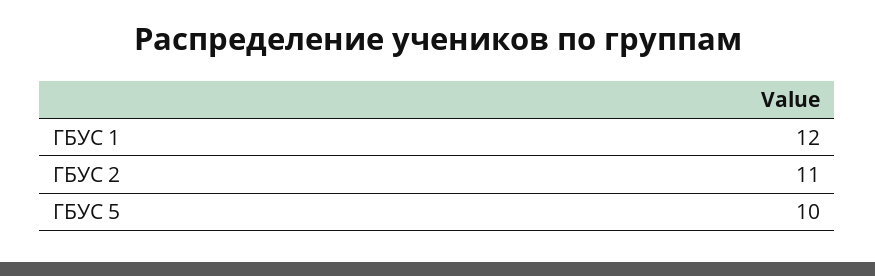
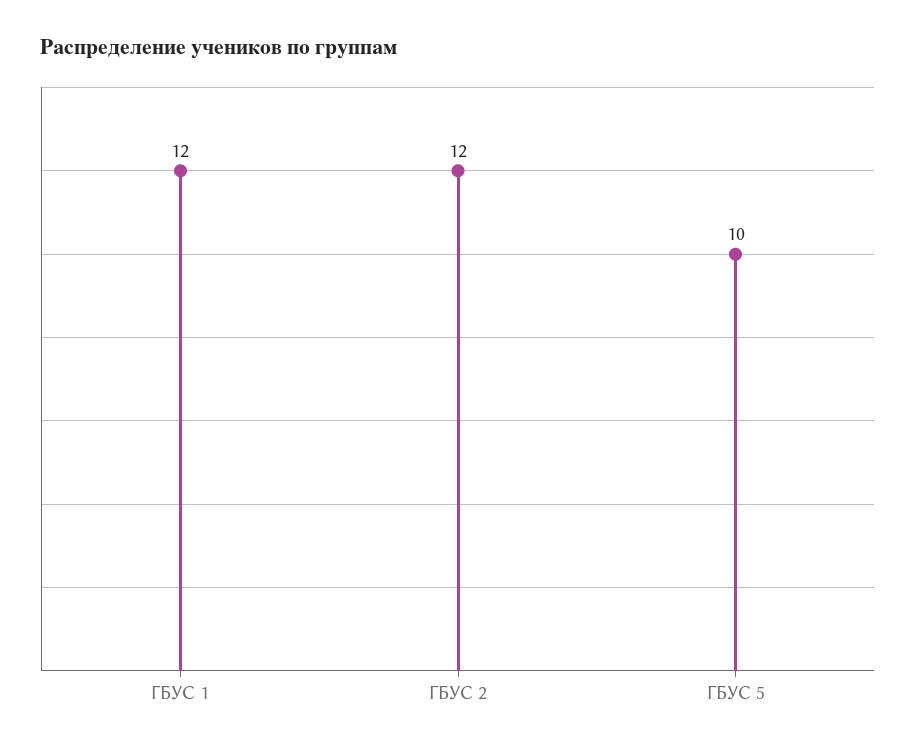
  {
    "ГБУС 1": 12,
-   "ГБУС 2": 11,
+   "ГБУС 2": 12,
    "ГБУС 5": 10
  }

